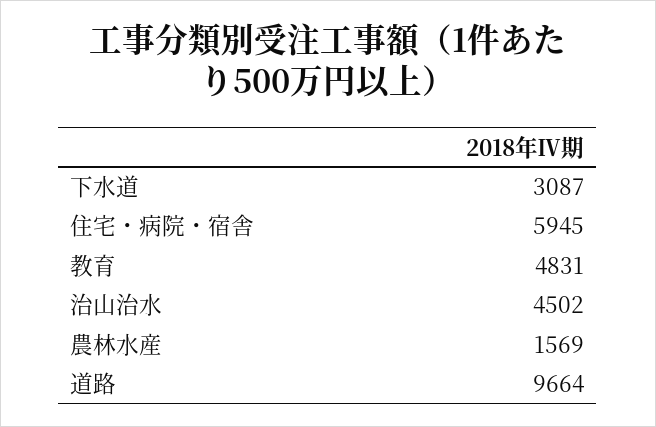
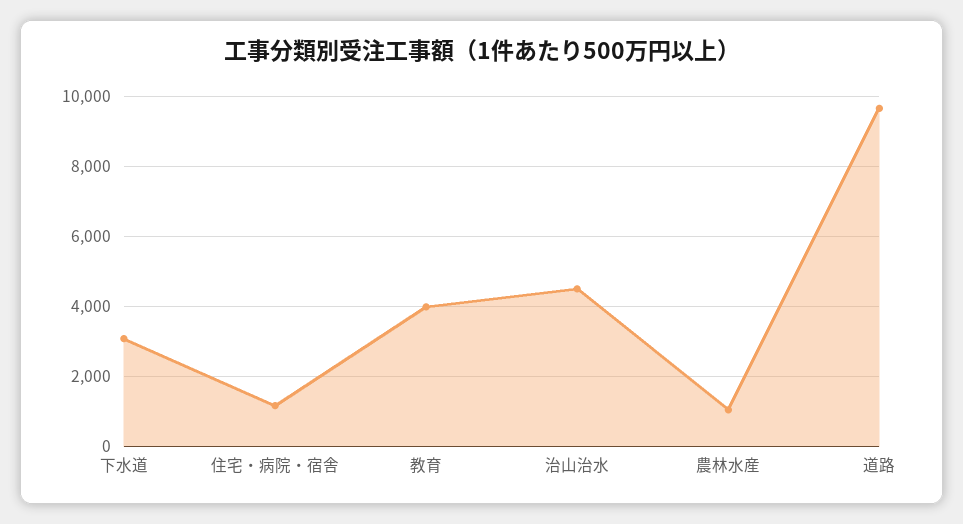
  {
    "下水道": 3087,
-   "住宅・病院・宿舎": 5945,
+   "住宅・病院・宿舎": 1200,
-   "教育": 4831,
+   "教育": 4000,
    "治山治水": 4502,
-   "農林水産": 1569,
+   "農林水産": 1000,
    "道路": 9664
  }

